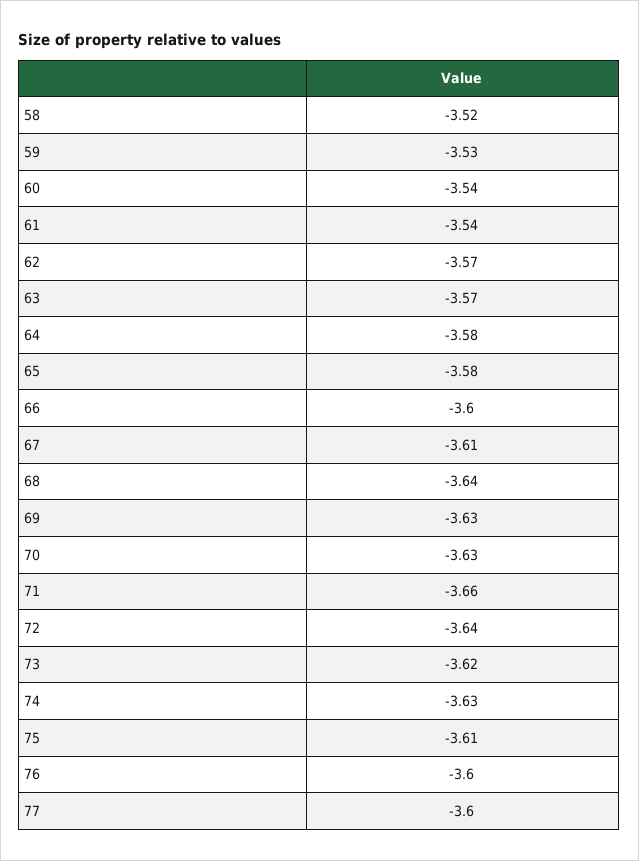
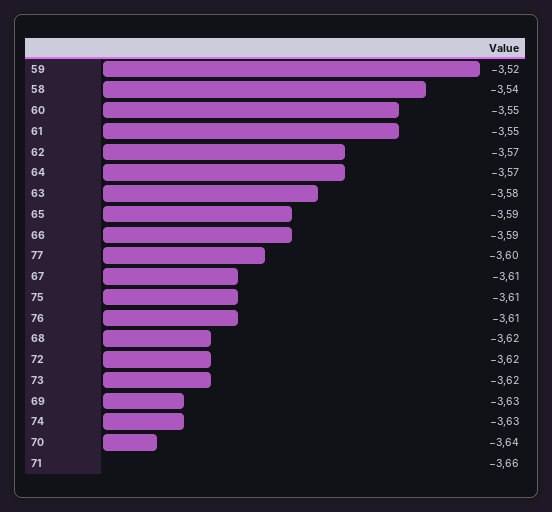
  {
-   "58": -3.52,
+   "58": -3.54,
-   "59": -3.53,
+   "59": -3.52,
-   "60": -3.54,
+   "60": -3.55,
-   "61": -3.54,
+   "61": -3.55,
    "62": -3.57,
-   "63": -3.57,
+   "63": -3.58,
-   "64": -3.58,
+   "64": -3.57,
-   "65": -3.58,
+   "65": -3.59,
-   "66": -3.6,
+   "66": -3.59,
    "67": -3.61,
-   "68": -3.64,
+   "68": -3.62,
    "69": -3.63,
-   "70": -3.63,
+   "70": -3.64,
    "71": -3.66,
-   "72": -3.64,
+   "72": -3.62,
    "73": -3.62,
    "74": -3.63,
    "75": -3.61,
-   "76": -3.6,
+   "76": -3.61,
    "77": -3.6
  }

